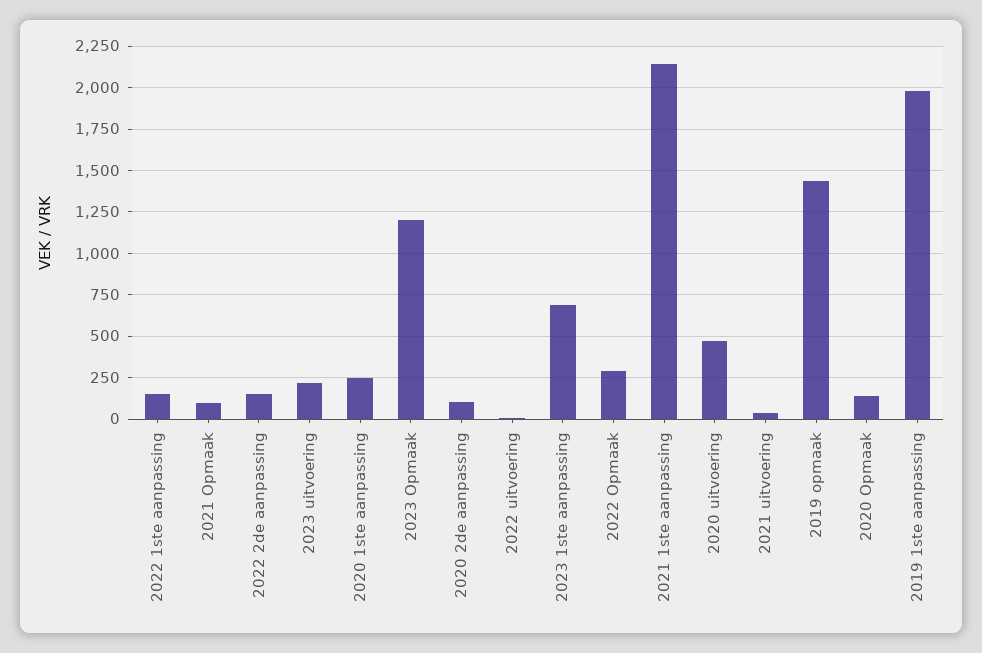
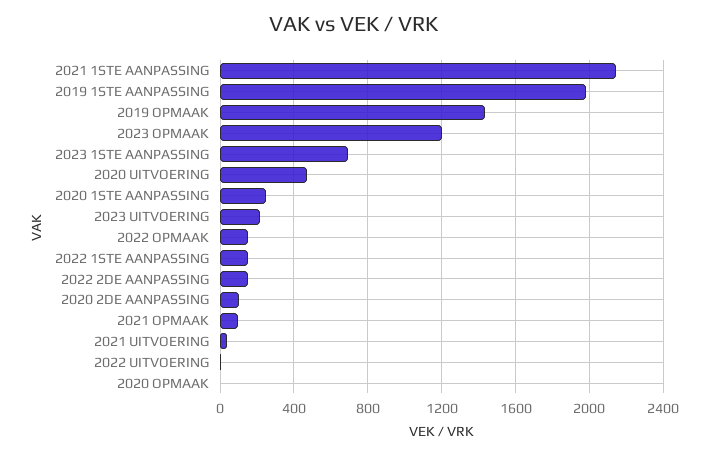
  {
    "2022 1ste aanpassing": 150,
    "2021 Opmaak": 100,
    "2022 2de aanpassing": 150,
    "2023 uitvoering": 200,
    "2020 1ste aanpassing": 250,
    "2023 Opmaak": 1200,
    "2020 2de aanpassing": 100,
    "2022 uitvoering": 0,
    "2023 1ste aanpassing": 700,
-   "2022 Opmaak": 300,
+   "2022 Opmaak": 150,
    "2021 1ste aanpassing": 2150,
    "2020 uitvoering": 450,
    "2021 uitvoering": 50,
    "2019 opmaak": 1450,
-   "2020 Opmaak": 150,
+   "2020 Opmaak": 0,
    "2019 1ste aanpassing": 2000
  }

